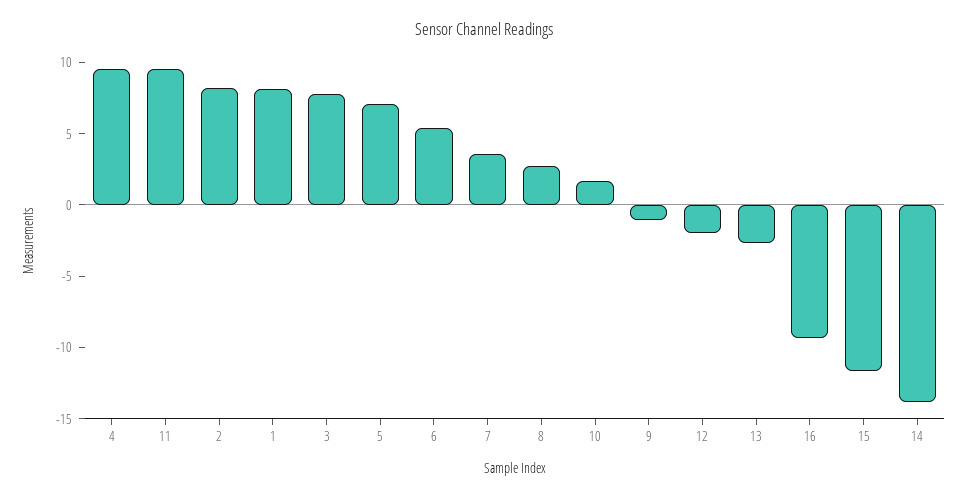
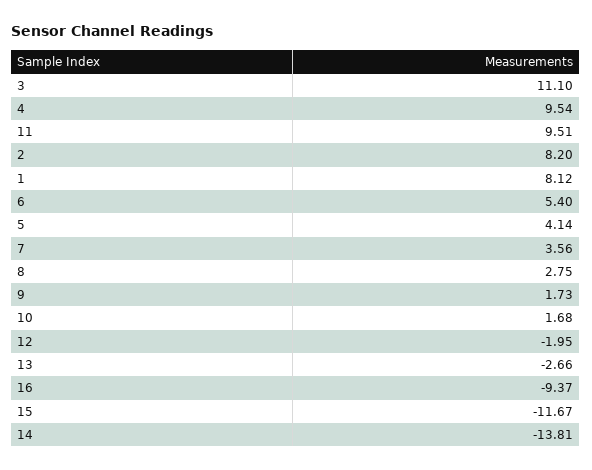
  {
    "4": 9.54,
    "11": 9.51,
    "2": 8.2,
    "1": 8.12,
-   "3": 8,
+   "3": 11.1,
-   "5": 7,
+   "5": 4.14,
    "6": 5.4,
    "7": 3.56,
    "8": 2.75,
    "10": 1.68,
-   "9": -1,
+   "9": 1.73,
    "12": -1.95,
    "13": -2.66,
    "16": -9.37,
    "15": -11.67,
    "14": -13.81
  }

